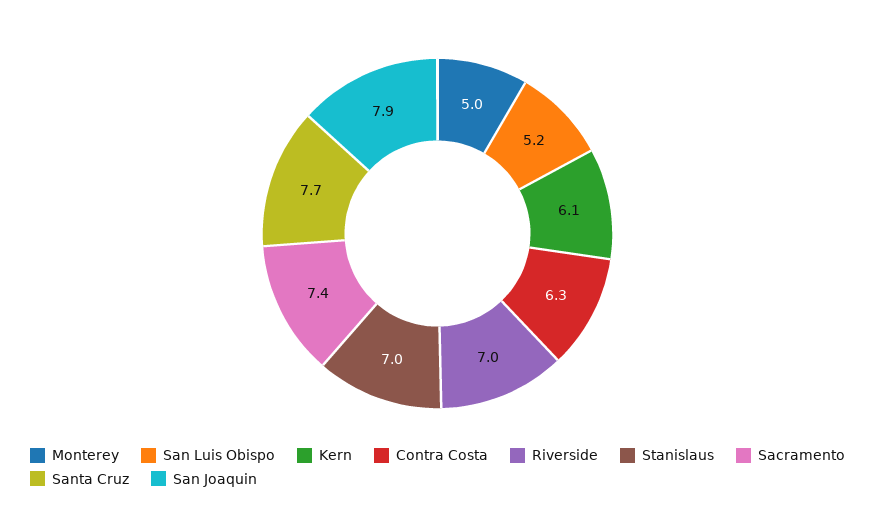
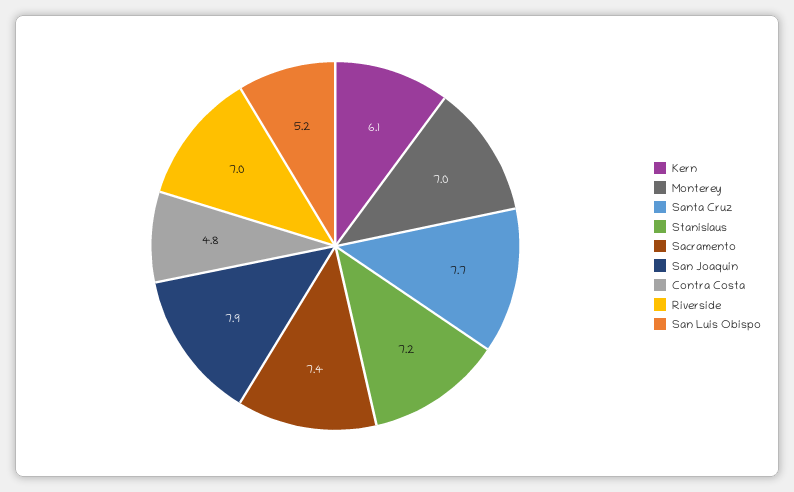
  {
-   "Monterey": 5,
+   "Monterey": 7,
    "San Luis Obispo": 5.2,
    "Kern": 6.1,
-   "Contra Costa": 6.3,
+   "Contra Costa": 4.8,
    "Riverside": 7,
-   "Stanislaus": 7,
+   "Stanislaus": 7.2,
    "Sacramento": 7.4,
    "Santa Cruz": 7.7,
    "San Joaquin": 7.9
  }

